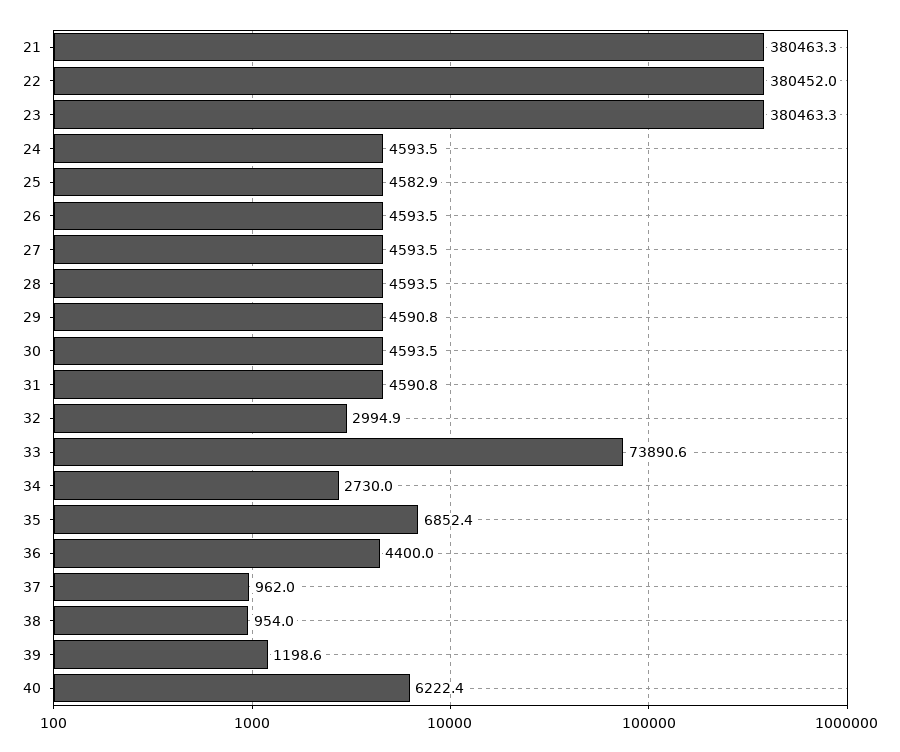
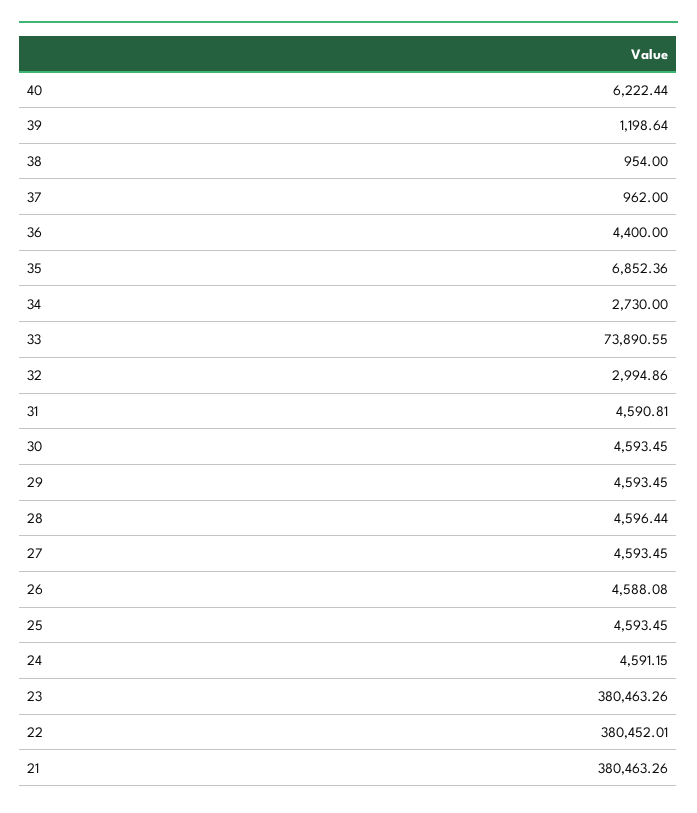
  {
    "21": 380463.26,
    "22": 380452.01,
    "23": 380463.26,
-   "24": 4593.5,
+   "24": 4591.15,
-   "25": 4582.9,
+   "25": 4593.45,
-   "26": 4593.5,
+   "26": 4588.08,
    "27": 4593.45,
-   "28": 4593.5,
+   "28": 4596.44,
-   "29": 4590.8,
+   "29": 4593.45,
    "30": 4593.45,
    "31": 4590.81,
    "32": 2994.86,
    "33": 73890.55,
    "34": 2730,
    "35": 6852.36,
    "36": 4400,
    "37": 962,
    "38": 954,
    "39": 1198.64,
    "40": 6222.44
  }

